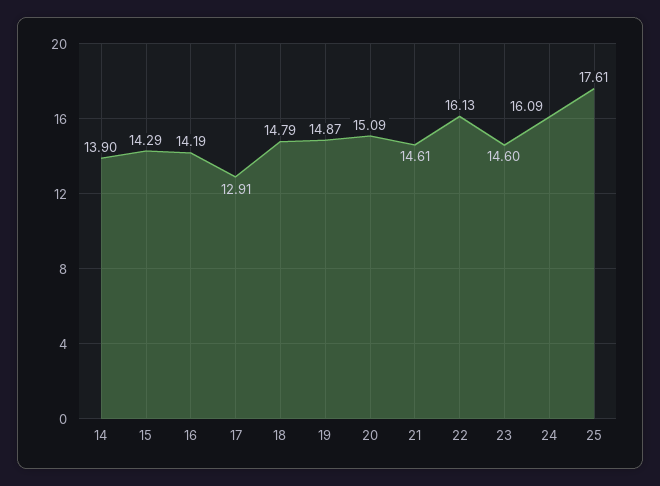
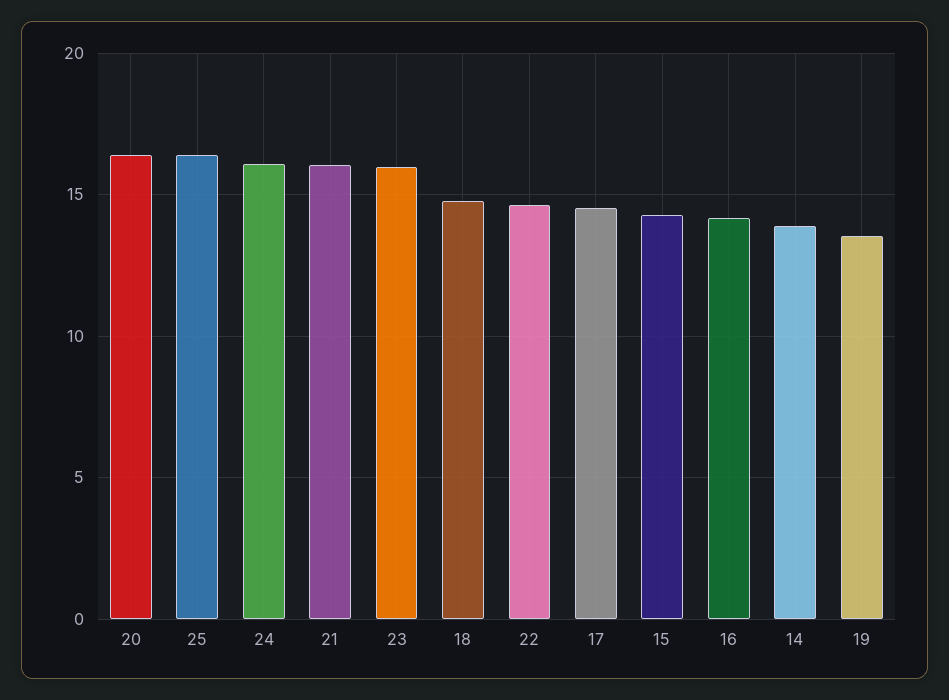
  {
    "14": 13.9,
    "15": 14.29,
    "16": 14.19,
-   "17": 12.91,
+   "17": 14.5,
    "18": 14.79,
-   "19": 14.87,
+   "19": 13.5,
-   "20": 15.09,
+   "20": 16.5,
-   "21": 14.61,
+   "21": 16,
-   "22": 16.13,
+   "22": 14.5,
-   "23": 14.6,
+   "23": 16,
    "24": 16.09,
-   "25": 17.61
+   "25": 16.5
  }

